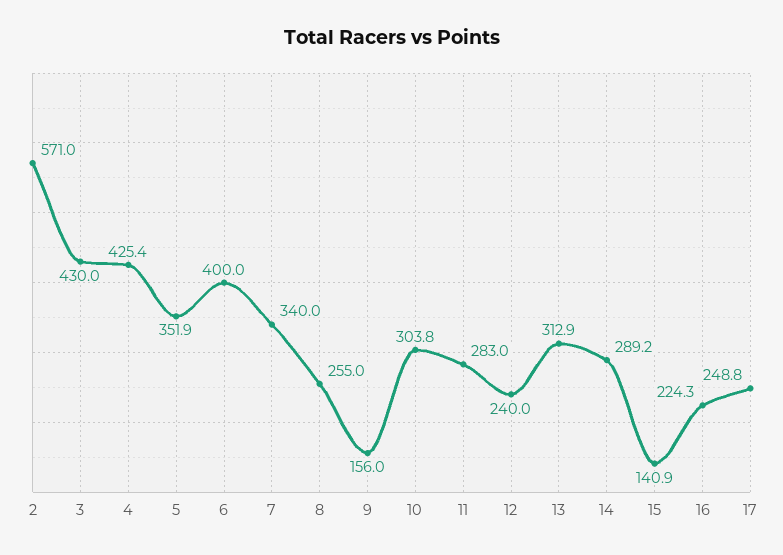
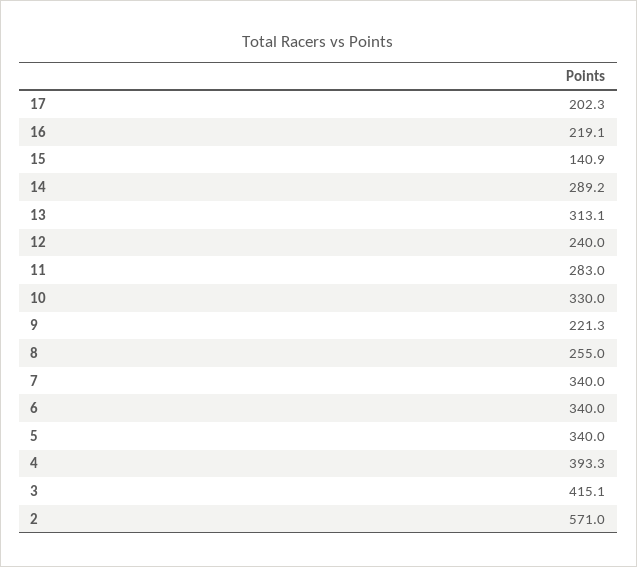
  {
    "2": 571,
-   "3": 430,
+   "3": 415.1,
-   "4": 425.4,
+   "4": 393.3,
-   "5": 351.9,
+   "5": 340,
-   "6": 400,
+   "6": 340,
    "7": 340,
    "8": 255,
-   "9": 156,
+   "9": 221.3,
-   "10": 303.8,
+   "10": 330,
    "11": 283,
    "12": 240,
-   "13": 312.9,
+   "13": 313.1,
    "14": 289.2,
    "15": 140.9,
-   "16": 224.3,
+   "16": 219.1,
-   "17": 248.8
+   "17": 202.3
  }

